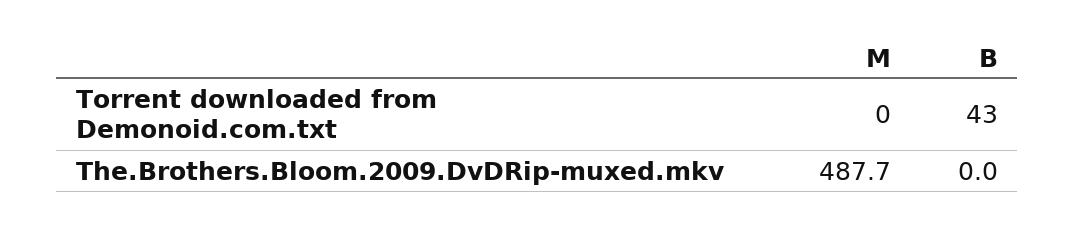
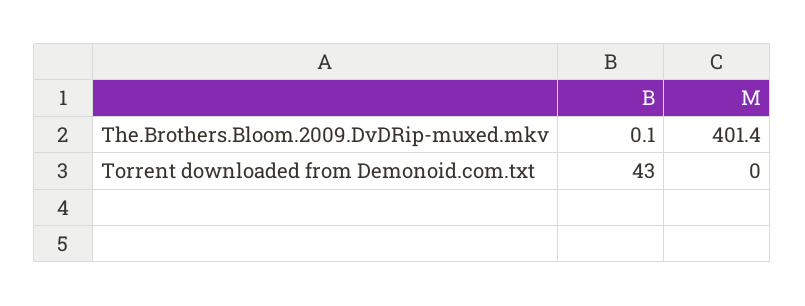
  {
    "M": {
      "Torrent downloaded from Demonoid.com.txt": 0,
-     "The.Brothers.Bloom.2009.DvDRip-muxed.mkv": 487.7
+     "The.Brothers.Bloom.2009.DvDRip-muxed.mkv": 401.4
    },
    "B": {
      "Torrent downloaded from Demonoid.com.txt": 43,
-     "The.Brothers.Bloom.2009.DvDRip-muxed.mkv": 0
+     "The.Brothers.Bloom.2009.DvDRip-muxed.mkv": 0.1
    }
  }

